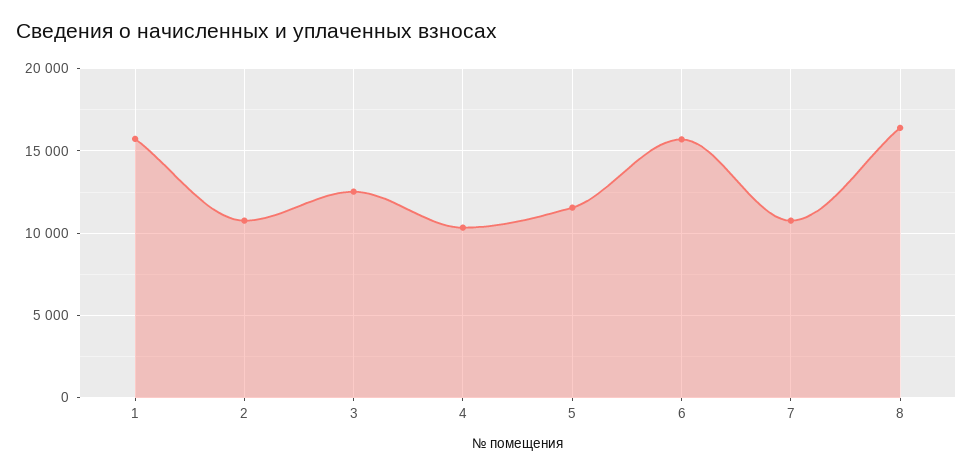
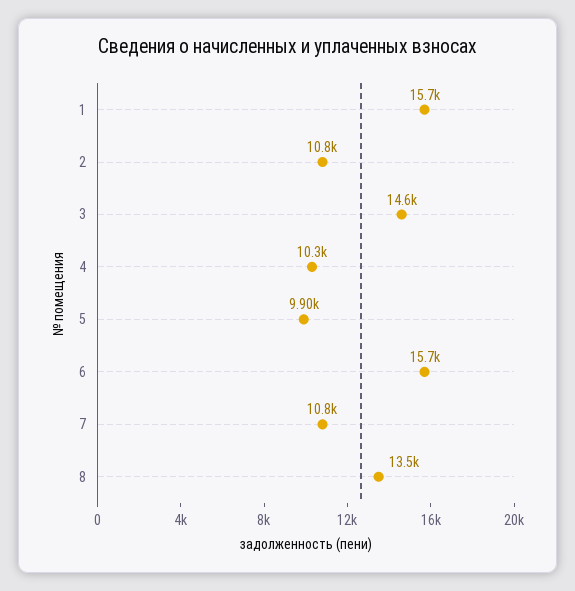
  {
    "1": 15700,
    "2": 10800,
-   "3": 12500,
+   "3": 14600,
    "4": 10300,
-   "5": 11500,
+   "5": 9900,
    "6": 15700,
    "7": 10800,
-   "8": 16500
+   "8": 13500
  }

